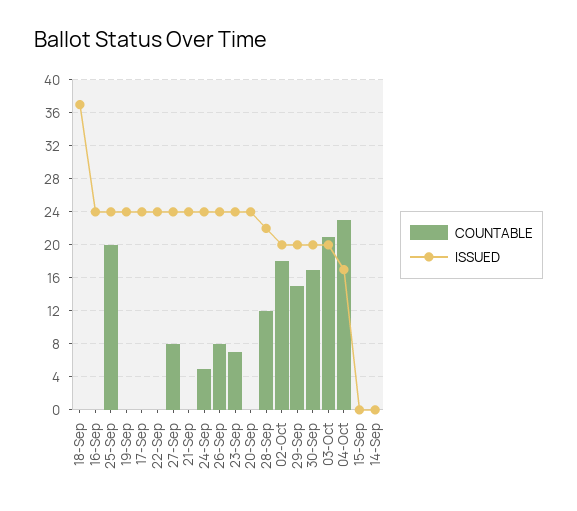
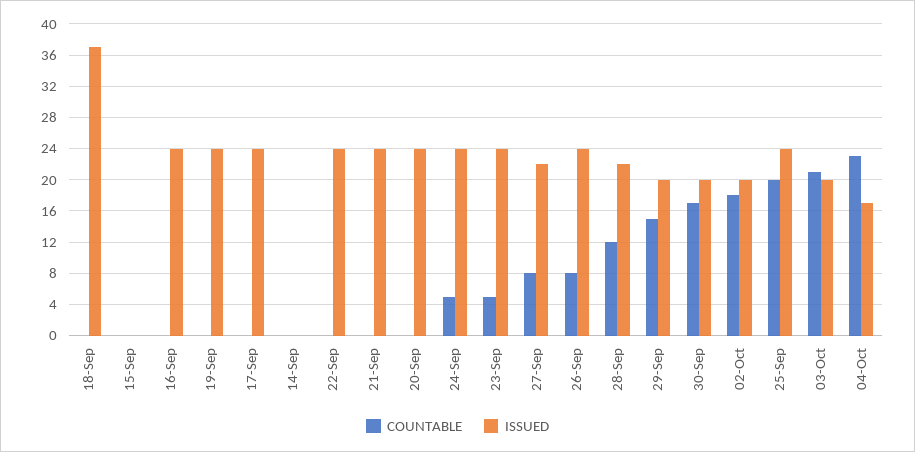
  {
    "COUNTABLE": {
      "18-Sep": 0,
      "16-Sep": 0,
      "25-Sep": 20,
      "19-Sep": 0,
      "17-Sep": 0,
      "22-Sep": 0,
      "27-Sep": 8,
      "21-Sep": 0,
      "24-Sep": 5,
      "26-Sep": 8,
-     "23-Sep": 7,
+     "23-Sep": 5,
      "20-Sep": 0,
      "28-Sep": 12,
      "02-Oct": 18,
      "29-Sep": 15,
      "30-Sep": 17,
      "03-Oct": 21,
      "04-Oct": 23,
      "15-Sep": 0,
      "14-Sep": 0
    },
    "ISSUED": {
      "18-Sep": 37,
      "16-Sep": 24,
      "25-Sep": 24,
      "19-Sep": 24,
      "17-Sep": 24,
      "22-Sep": 24,
-     "27-Sep": 24,
+     "27-Sep": 22,
      "21-Sep": 24,
      "24-Sep": 24,
      "26-Sep": 24,
      "23-Sep": 24,
      "20-Sep": 24,
      "28-Sep": 22,
      "02-Oct": 20,
      "29-Sep": 20,
      "30-Sep": 20,
      "03-Oct": 20,
      "04-Oct": 17,
      "15-Sep": 0,
      "14-Sep": 0
    }
  }

